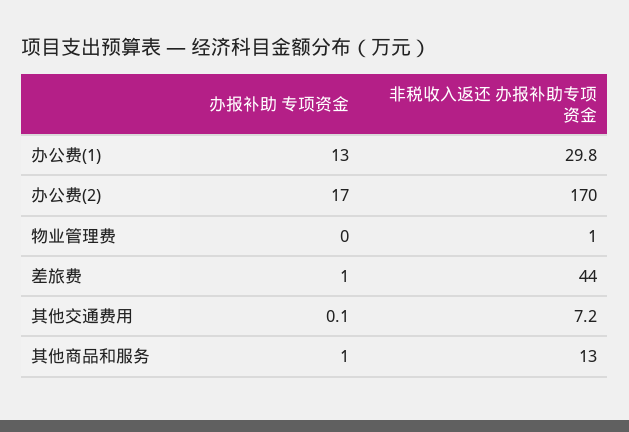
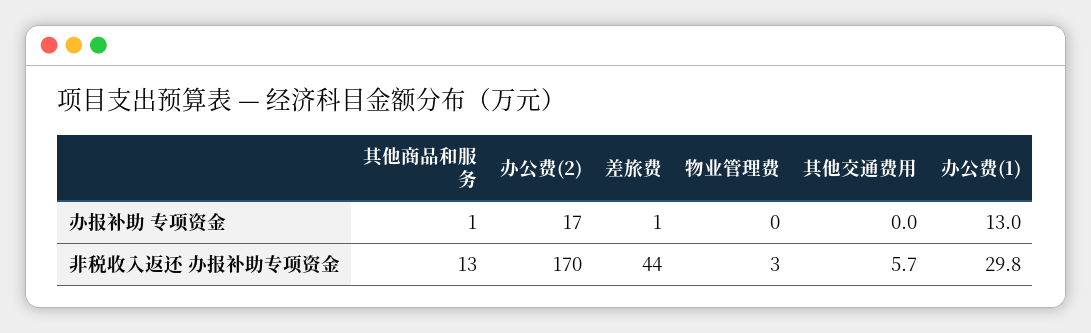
  {
    "办报补助 专项资金": {
      "办公费(1)": 13,
      "办公费(2)": 17,
      "物业管理费": 0,
      "差旅费": 1,
-     "其他交通费用": 0.1,
+     "其他交通费用": 0,
      "其他商品和服务": 1
    },
    "非税收入返还 办报补助专项资金": {
      "办公费(1)": 29.8,
      "办公费(2)": 170,
-     "物业管理费": 1,
+     "物业管理费": 3,
      "差旅费": 44,
-     "其他交通费用": 7.2,
+     "其他交通费用": 5.7,
      "其他商品和服务": 13
    }
  }

